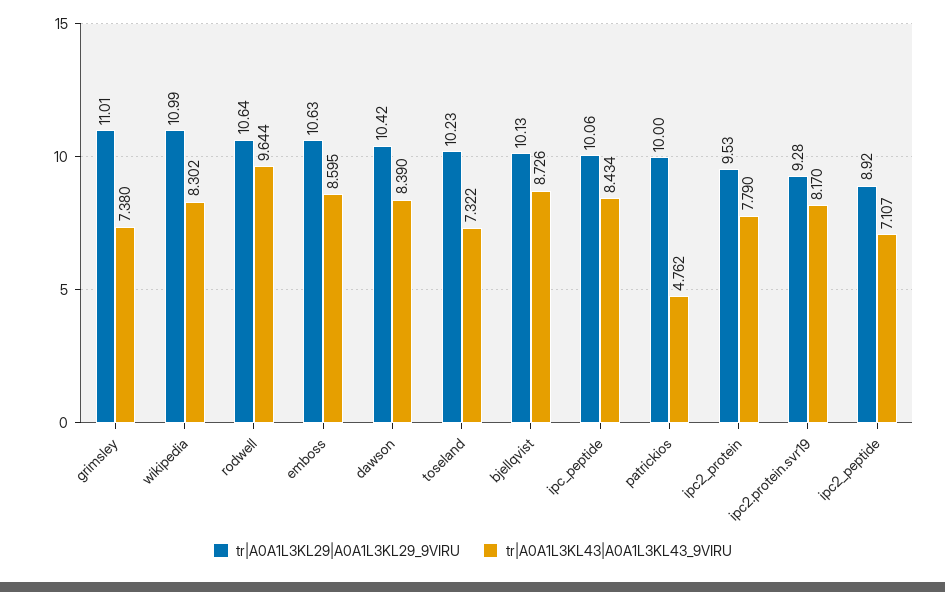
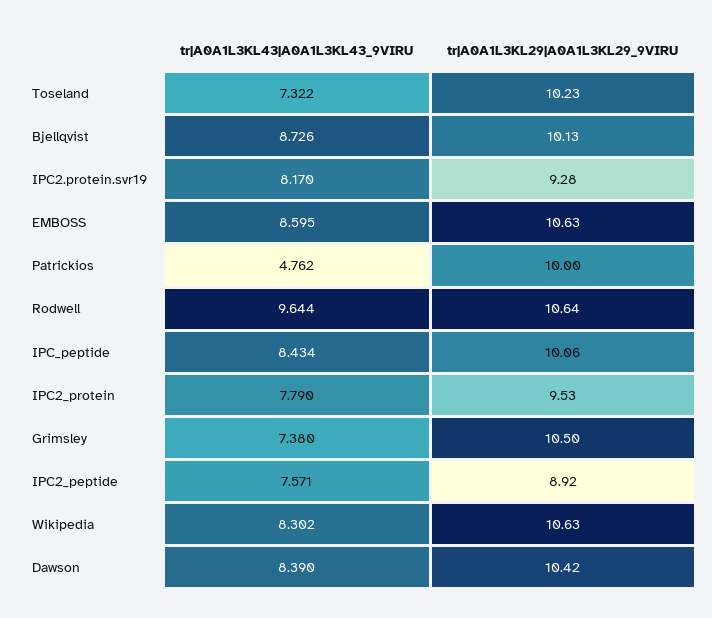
  {
    "tr|A0A1L3KL29|A0A1L3KL29_9VIRU": {
-     "grimsley": 11.01,
+     "grimsley": 10.5,
-     "wikipedia": 10.99,
+     "wikipedia": 10.63,
      "rodwell": 10.64,
      "emboss": 10.63,
      "dawson": 10.42,
      "toseland": 10.23,
      "bjellqvist": 10.13,
      "ipc_peptide": 10.06,
      "patrickios": 10,
      "ipc2_protein": 9.53,
      "ipc2.protein.svr19": 9.28,
      "ipc2_peptide": 8.92
    },
    "tr|A0A1L3KL43|A0A1L3KL43_9VIRU": {
      "grimsley": 7.38,
      "wikipedia": 8.302,
      "rodwell": 9.644,
      "emboss": 8.595,
      "dawson": 8.39,
      "toseland": 7.322,
      "bjellqvist": 8.726,
      "ipc_peptide": 8.434,
      "patrickios": 4.762,
      "ipc2_protein": 7.79,
      "ipc2.protein.svr19": 8.17,
-     "ipc2_peptide": 7.107
+     "ipc2_peptide": 7.571
    }
  }

